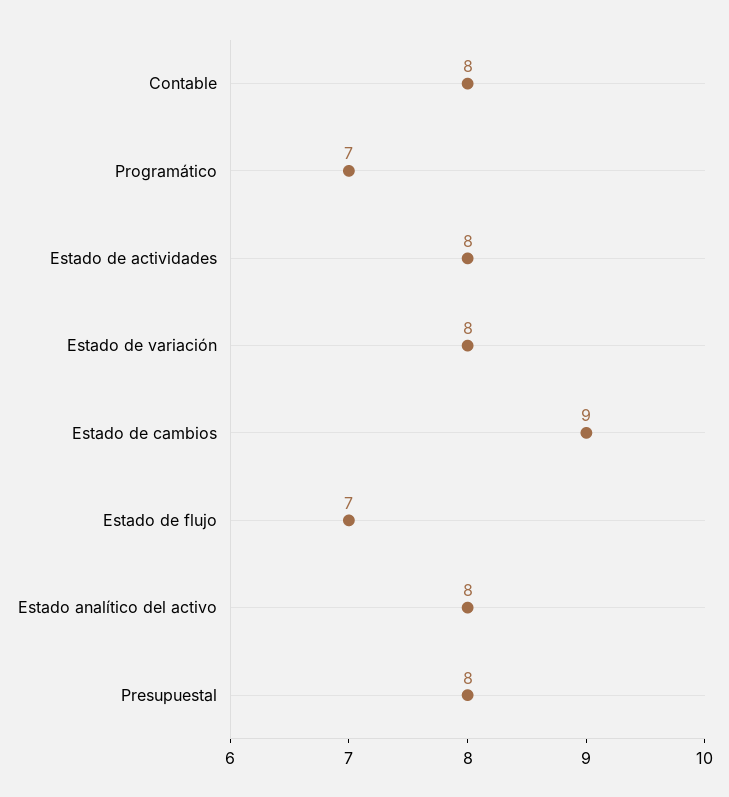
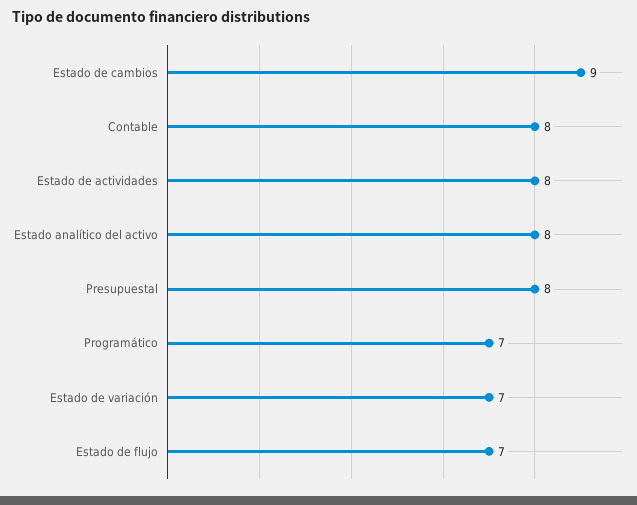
  {
    "Contable": 8,
    "Programático": 7,
    "Estado de actividades": 8,
-   "Estado de variación": 8,
+   "Estado de variación": 7,
    "Estado de cambios": 9,
    "Estado de flujo": 7,
    "Estado analítico del activo": 8,
    "Presupuestal": 8
  }

